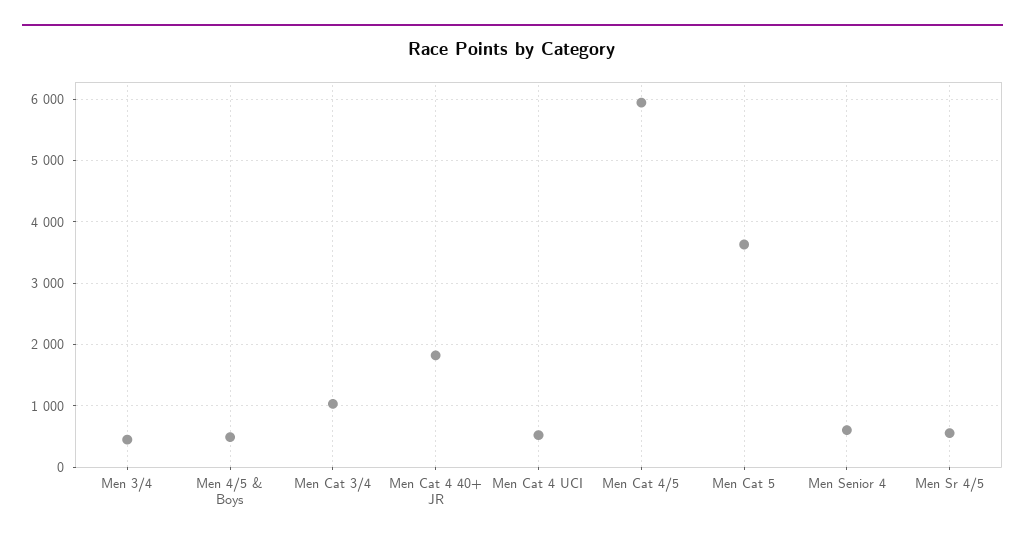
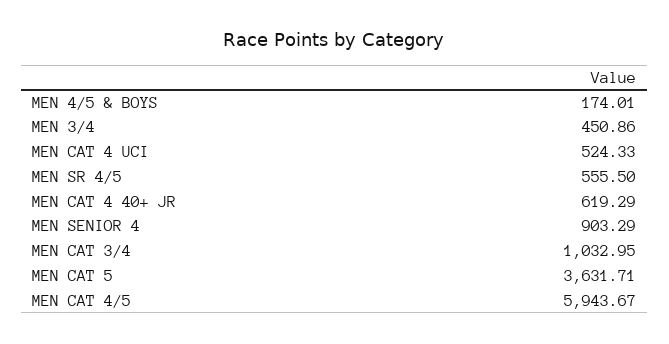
  {
    "Men 3/4": 450.86,
-   "Men 4/5 & Boys": 500,
+   "Men 4/5 & Boys": 174.01,
    "Men Cat 3/4": 1032.95,
-   "Men Cat 4 40+ JR": 1800,
+   "Men Cat 4 40+ JR": 619.29,
    "Men Cat 4 UCI": 524.33,
    "Men Cat 4/5": 5943.67,
    "Men Cat 5": 3631.71,
-   "Men Senior 4": 600,
+   "Men Senior 4": 903.29,
    "Men Sr 4/5": 555.5
  }

